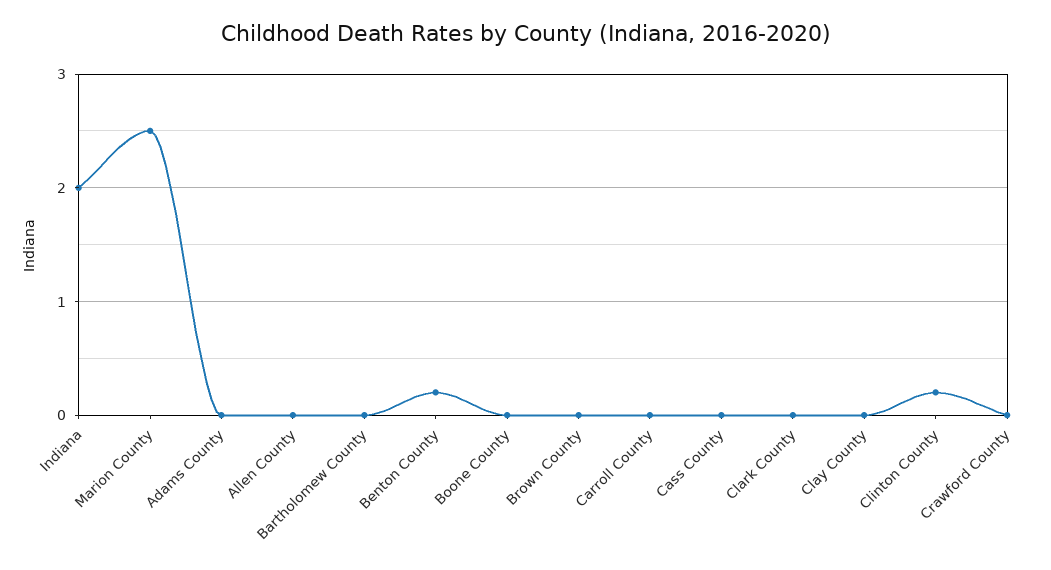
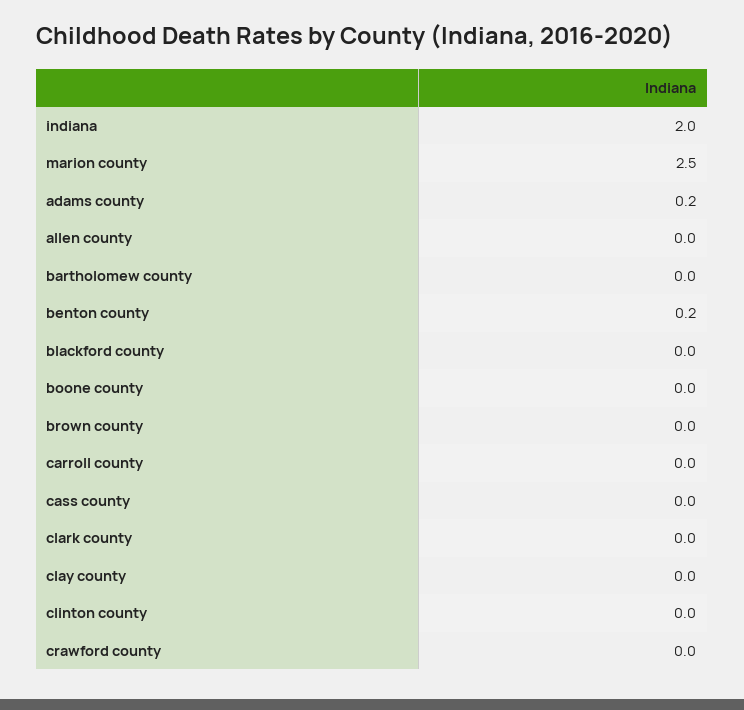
  {
    "Indiana": 2,
    "Marion County": 2.5,
-   "Adams County": 0,
+   "Adams County": 0.2,
    "Allen County": 0,
    "Bartholomew County": 0,
    "Benton County": 0.2,
    "Boone County": 0,
    "Brown County": 0,
    "Carroll County": 0,
    "Cass County": 0,
    "Clark County": 0,
    "Clay County": 0,
-   "Clinton County": 0.2,
+   "Clinton County": 0,
-   "Crawford County": 0
+   "Crawford County": 0,
+   "blackford county": 0
  }

